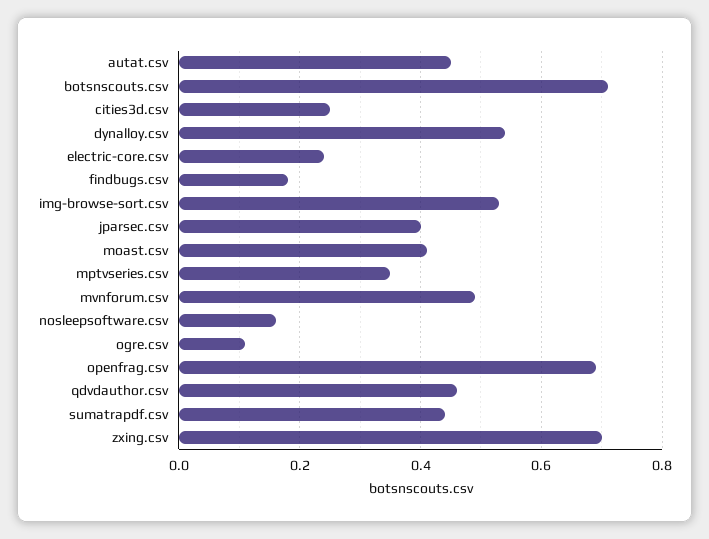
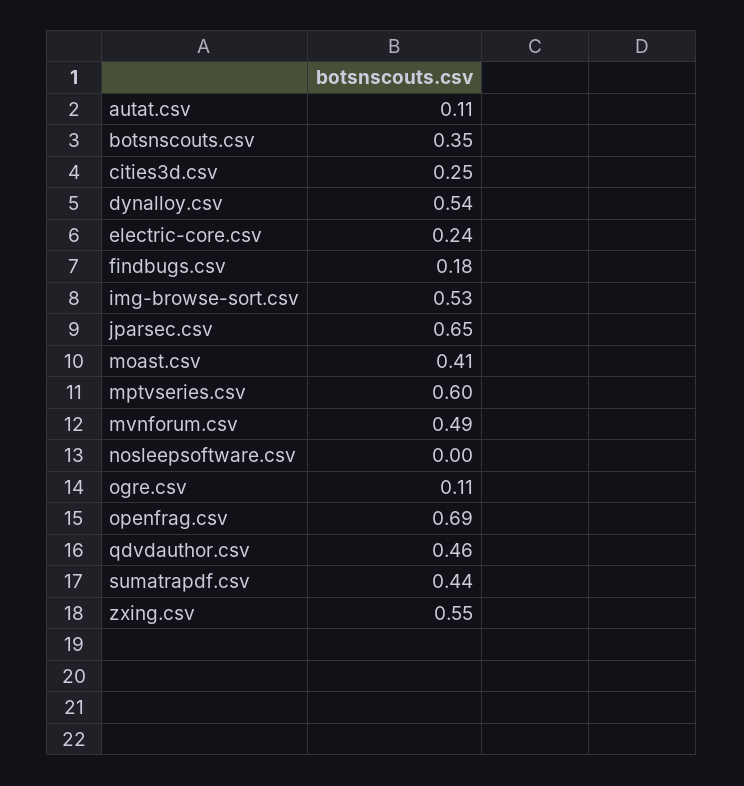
  {
-   "autat.csv": 0.45,
+   "autat.csv": 0.11,
-   "botsnscouts.csv": 0.7,
+   "botsnscouts.csv": 0.35,
    "cities3d.csv": 0.25,
    "dynalloy.csv": 0.54,
    "electric-core.csv": 0.24,
    "findbugs.csv": 0.18,
    "img-browse-sort.csv": 0.53,
-   "jparsec.csv": 0.4,
+   "jparsec.csv": 0.65,
    "moast.csv": 0.41,
-   "mptvseries.csv": 0.35,
+   "mptvseries.csv": 0.6,
    "mvnforum.csv": 0.49,
-   "nosleepsoftware.csv": 0.15,
+   "nosleepsoftware.csv": 0,
    "ogre.csv": 0.11,
    "openfrag.csv": 0.69,
    "qdvdauthor.csv": 0.46,
    "sumatrapdf.csv": 0.44,
-   "zxing.csv": 0.7
+   "zxing.csv": 0.55
  }

